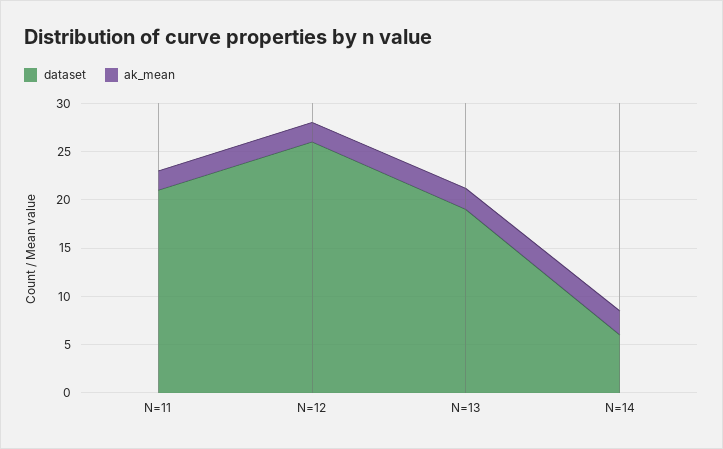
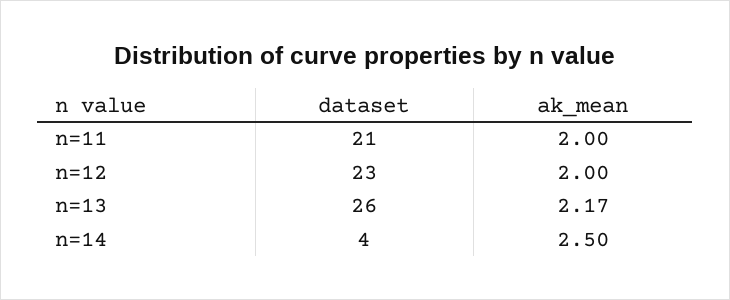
  {
    "dataset": {
      "N=11": 21,
-     "N=12": 26,
+     "N=12": 23,
-     "N=13": 19,
+     "N=13": 26,
-     "N=14": 6
+     "N=14": 4
    },
    "ak_mean": {
      "N=11": 2,
      "N=12": 2,
      "N=13": 2.17,
      "N=14": 2.5
    }
  }

